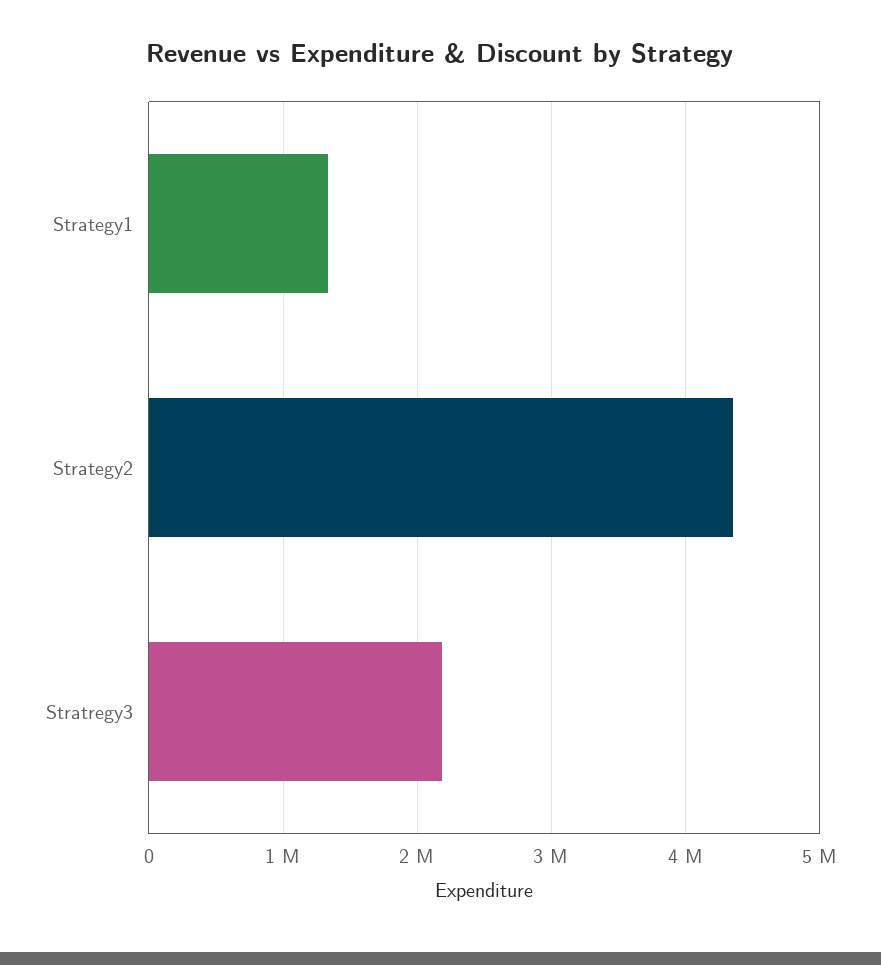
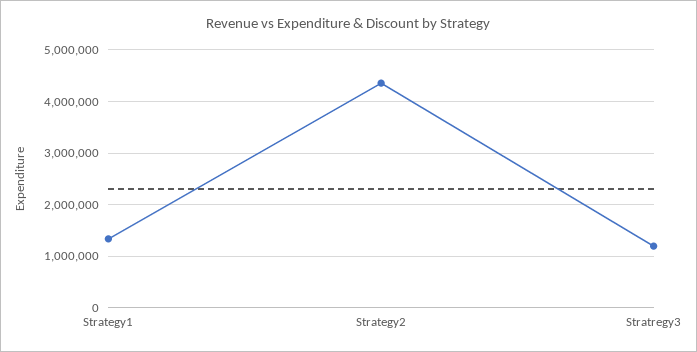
  {
    "Strategy1": 1300000,
    "Strategy2": 4400000,
-   "Stratregy3": 2200000
+   "Stratregy3": 1200000
  }

